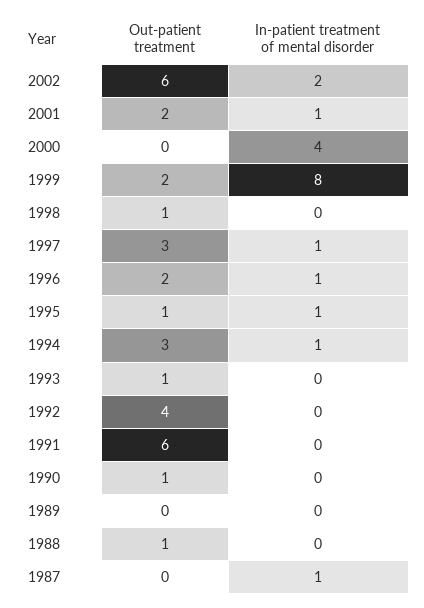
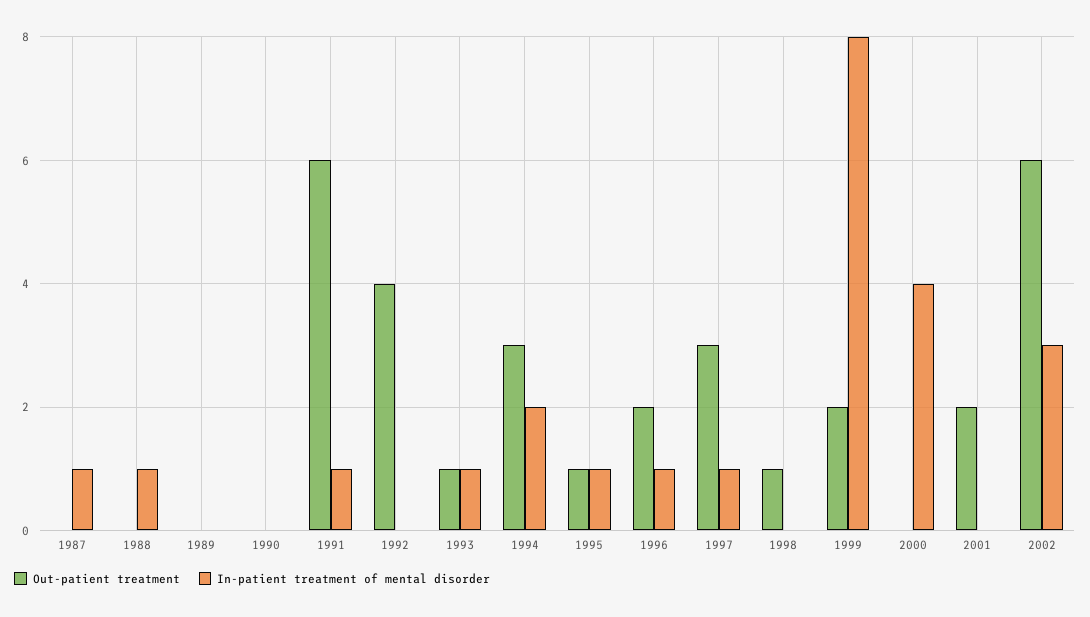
  {
    "Out-patient treatment": {
      "2002": 6,
      "2001": 2,
      "2000": 0,
      "1999": 2,
      "1998": 1,
      "1997": 3,
      "1996": 2,
      "1995": 1,
      "1994": 3,
      "1993": 1,
      "1992": 4,
      "1991": 6,
-     "1990": 1,
+     "1990": 0,
      "1989": 0,
-     "1988": 1,
+     "1988": 0,
      "1987": 0
    },
    "In-patient treatment of mental disorder": {
-     "2002": 2,
+     "2002": 3,
-     "2001": 1,
+     "2001": 0,
      "2000": 4,
      "1999": 8,
      "1998": 0,
      "1997": 1,
      "1996": 1,
      "1995": 1,
-     "1994": 1,
+     "1994": 2,
-     "1993": 0,
+     "1993": 1,
      "1992": 0,
-     "1991": 0,
+     "1991": 1,
      "1990": 0,
      "1989": 0,
-     "1988": 0,
+     "1988": 1,
      "1987": 1
    }
  }

